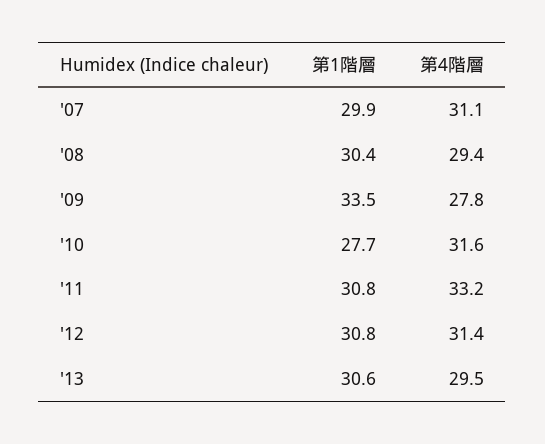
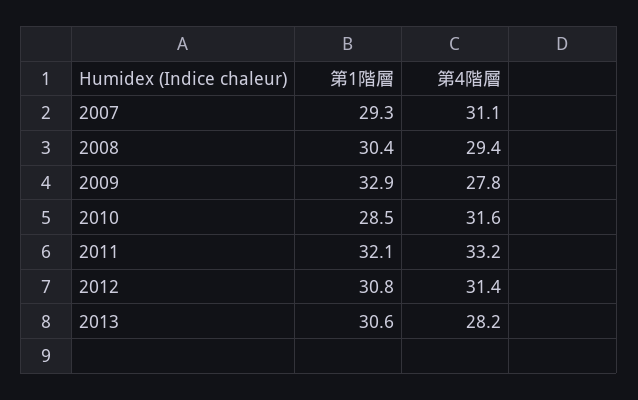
  {
    "第1階層": {
-     "'07": 29.9,
+     "'07": 29.3,
      "'08": 30.4,
-     "'09": 33.5,
+     "'09": 32.9,
-     "'10": 27.7,
+     "'10": 28.5,
-     "'11": 30.8,
+     "'11": 32.1,
      "'12": 30.8,
      "'13": 30.6
    },
    "第4階層": {
      "'07": 31.1,
      "'08": 29.4,
      "'09": 27.8,
      "'10": 31.6,
      "'11": 33.2,
      "'12": 31.4,
-     "'13": 29.5
+     "'13": 28.2
    }
  }

